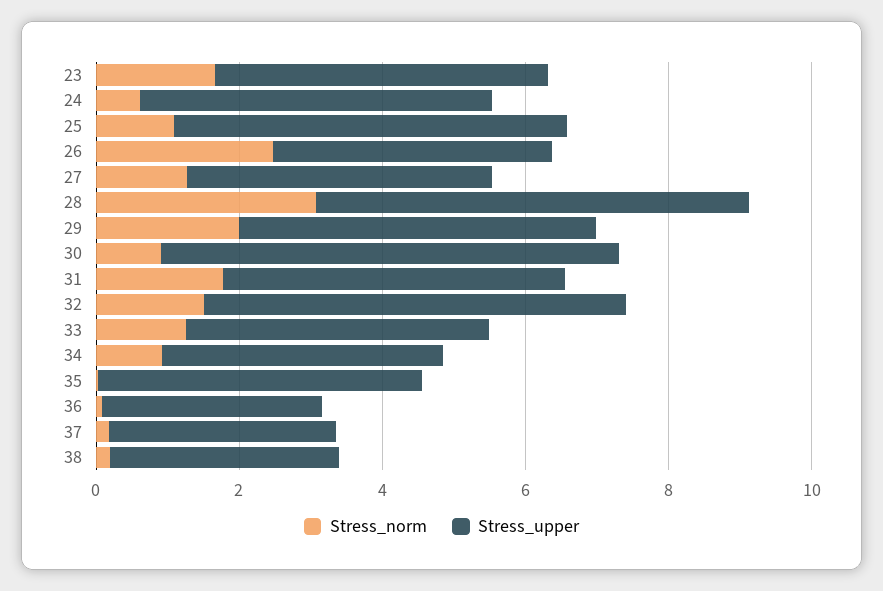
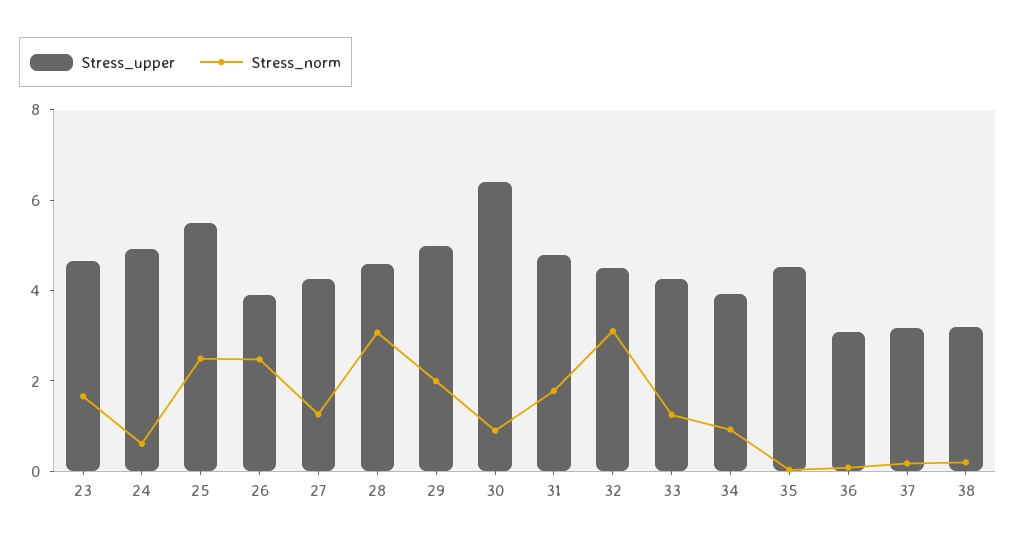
  {
    "Stress_norm": {
      "23": 1.5,
      "24": 0.5,
-     "25": 1,
+     "25": 2.5,
      "26": 2.5,
      "27": 1.5,
      "28": 3,
      "29": 2,
      "30": 1,
      "31": 2,
-     "32": 1.5,
+     "32": 3,
      "33": 1,
      "34": 1,
      "35": 0,
      "36": 0,
      "37": 0,
      "38": 0
    },
    "Stress_upper": {
      "23": 4.5,
      "24": 5,
      "25": 5.5,
      "26": 4,
      "27": 4.5,
-     "28": 6,
+     "28": 4.5,
      "29": 5,
      "30": 6.5,
      "31": 5,
-     "32": 6,
+     "32": 4.5,
      "33": 4,
      "34": 4,
      "35": 4.5,
      "36": 3,
      "37": 3,
      "38": 3
    }
  }

